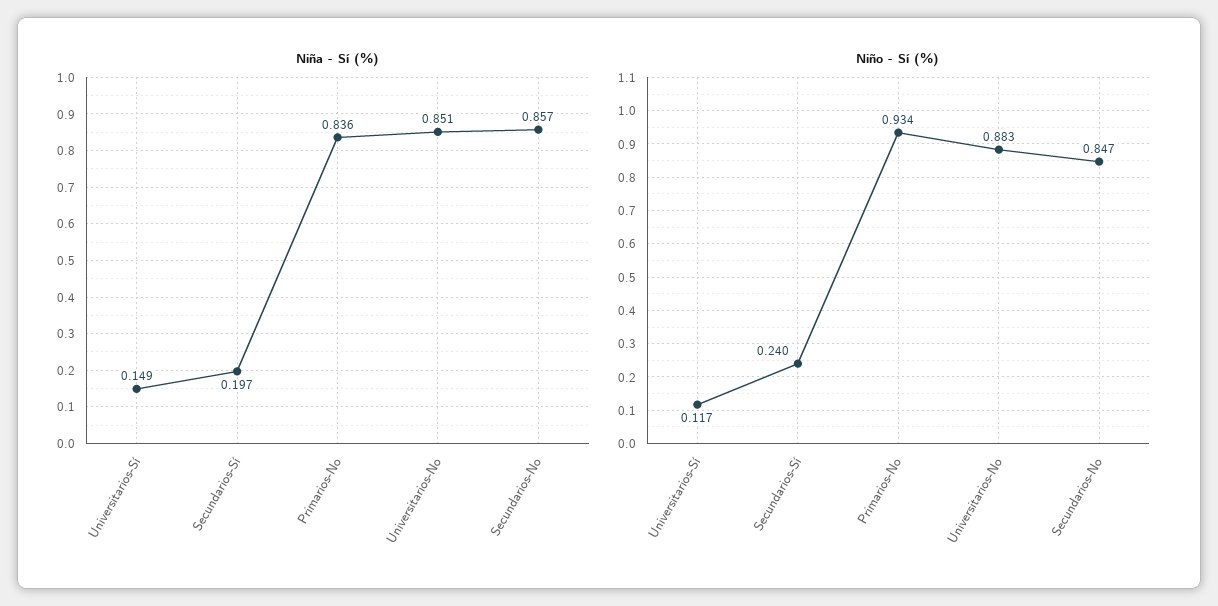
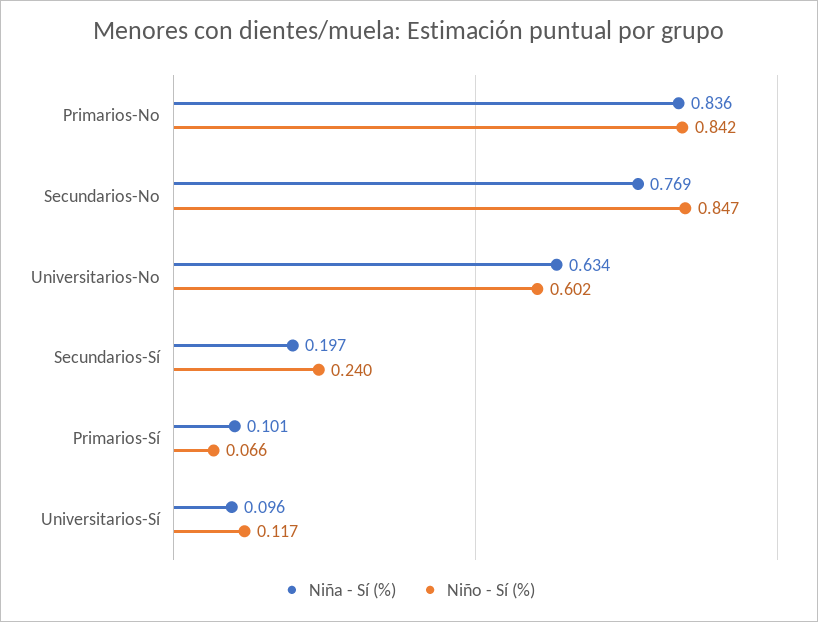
  {
    "Niña - Sí (%)": {
-     "Universitarios-Sí": 0.149,
+     "Universitarios-Sí": 0.096,
      "Secundarios-Sí": 0.197,
      "Primarios-No": 0.836,
-     "Universitarios-No": 0.851,
+     "Universitarios-No": 0.634,
-     "Secundarios-No": 0.857
+     "Secundarios-No": 0.769,
+     "Primarios-Sí": 0.101
    },
    "Niño - Sí (%)": {
      "Universitarios-Sí": 0.117,
      "Secundarios-Sí": 0.24,
-     "Primarios-No": 0.934,
+     "Primarios-No": 0.842,
-     "Universitarios-No": 0.883,
+     "Universitarios-No": 0.602,
-     "Secundarios-No": 0.847
+     "Secundarios-No": 0.847,
+     "Primarios-Sí": 0.066
    }
  }

